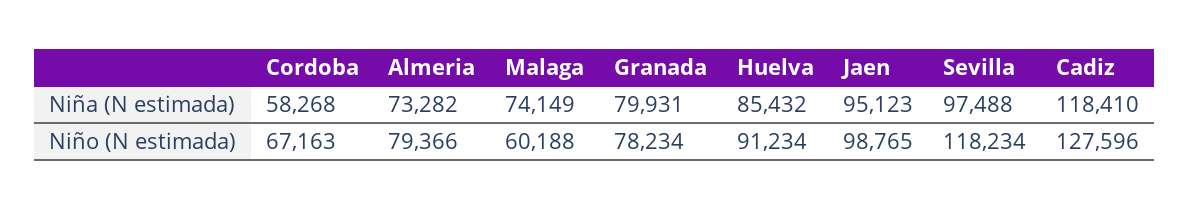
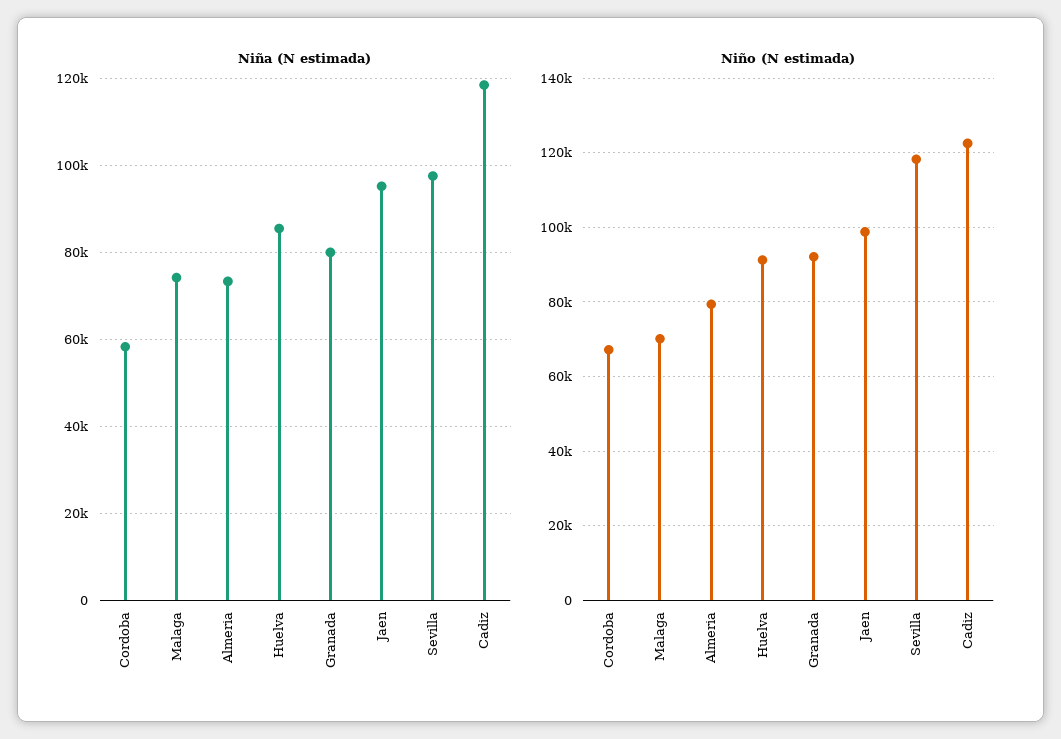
  {
    "Niña (N estimada)": {
      "Cordoba": 58268,
      "Almeria": 73282,
      "Malaga": 74149,
      "Granada": 79931,
      "Huelva": 85432,
      "Jaen": 95123,
      "Sevilla": 97488,
      "Cadiz": 118410
    },
    "Niño (N estimada)": {
      "Cordoba": 67163,
      "Almeria": 79366,
-     "Malaga": 60188,
+     "Malaga": 70000,
-     "Granada": 78234,
+     "Granada": 92000,
      "Huelva": 91234,
      "Jaen": 98765,
      "Sevilla": 118234,
-     "Cadiz": 127596
+     "Cadiz": 122000
    }
  }

